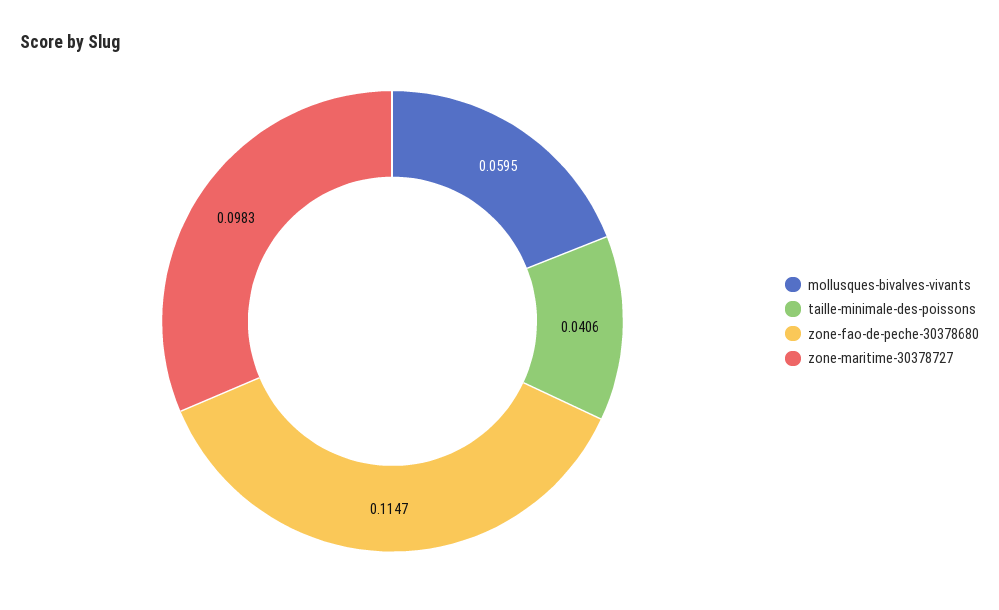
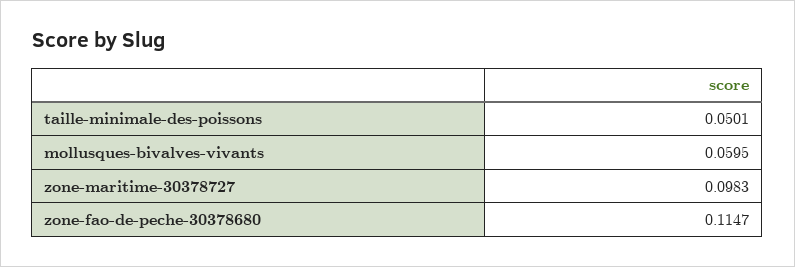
  {
    "mollusques-bivalves-vivants": 0.0595,
-   "taille-minimale-des-poissons": 0.0406,
+   "taille-minimale-des-poissons": 0.0501,
    "zone-fao-de-peche-30378680": 0.1147,
    "zone-maritime-30378727": 0.0983
  }

